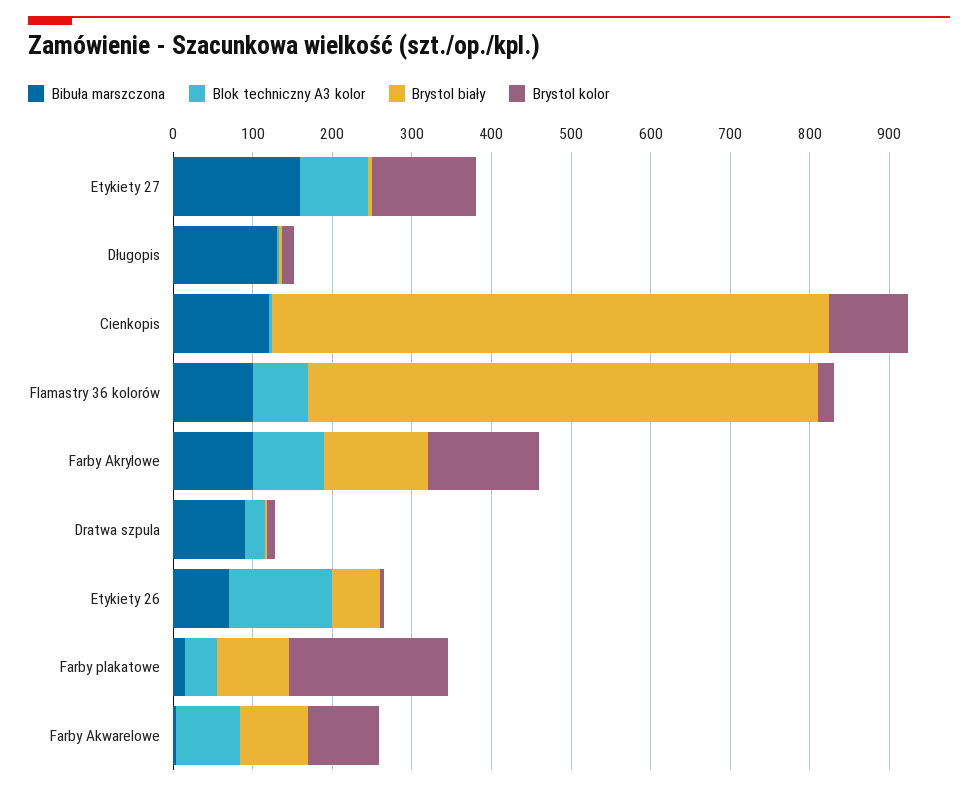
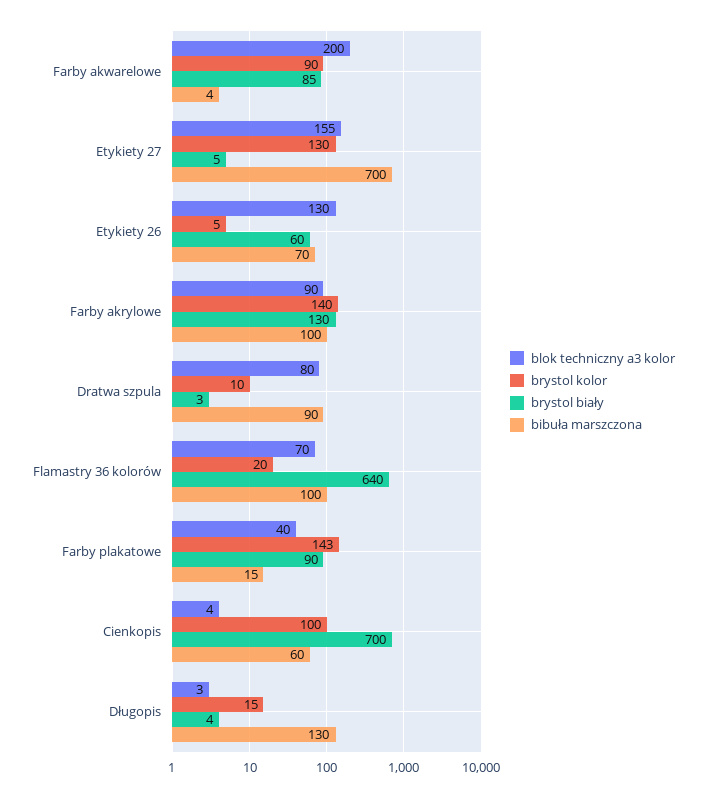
  {
    "Bibuła marszczona": {
-     "Etykiety 27": 160,
+     "Etykiety 27": 700,
      "Długopis": 130,
-     "Cienkopis": 120,
+     "Cienkopis": 60,
      "Flamastry 36 kolorów": 100,
      "Farby Akrylowe": 100,
      "Dratwa szpula": 90,
      "Etykiety 26": 70,
      "Farby plakatowe": 15,
      "Farby Akwarelowe": 4
    },
    "Blok techniczny A3 kolor": {
-     "Etykiety 27": 80,
+     "Etykiety 27": 155,
      "Długopis": 3,
      "Cienkopis": 4,
      "Flamastry 36 kolorów": 70,
      "Farby Akrylowe": 90,
-     "Dratwa szpula": 20,
+     "Dratwa szpula": 80,
      "Etykiety 26": 130,
      "Farby plakatowe": 40,
-     "Farby Akwarelowe": 80
+     "Farby Akwarelowe": 200
    },
    "Brystol biały": {
      "Etykiety 27": 5,
      "Długopis": 4,
      "Cienkopis": 700,
      "Flamastry 36 kolorów": 640,
      "Farby Akrylowe": 130,
      "Dratwa szpula": 3,
      "Etykiety 26": 60,
      "Farby plakatowe": 90,
      "Farby Akwarelowe": 85
    },
    "Brystol kolor": {
      "Etykiety 27": 130,
      "Długopis": 15,
      "Cienkopis": 100,
      "Flamastry 36 kolorów": 20,
      "Farby Akrylowe": 140,
      "Dratwa szpula": 10,
      "Etykiety 26": 5,
-     "Farby plakatowe": 200,
+     "Farby plakatowe": 143,
      "Farby Akwarelowe": 90
    }
  }

